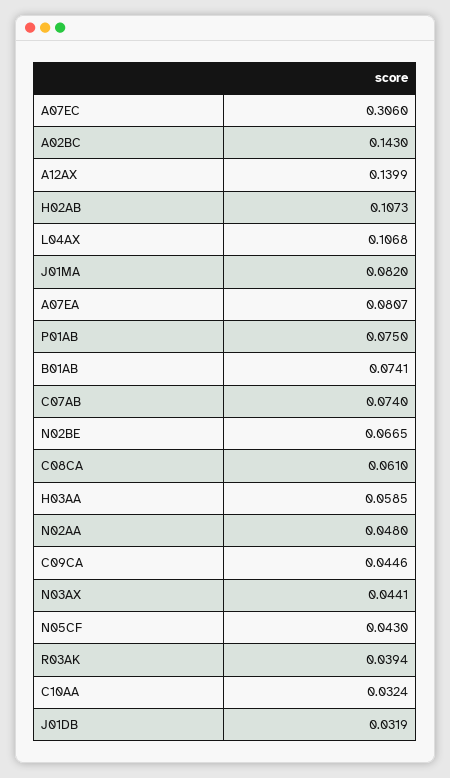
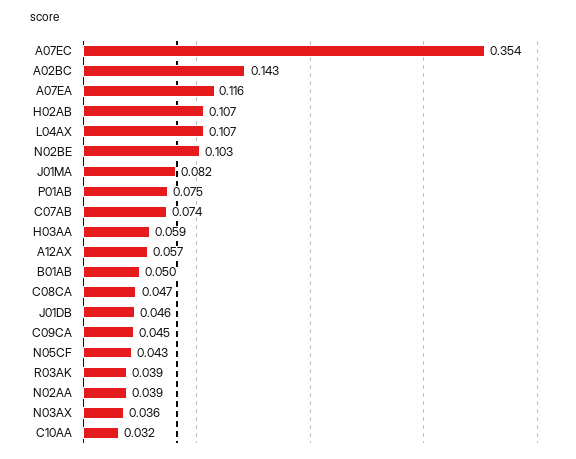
  {
-   "A07EC": 0.306,
+   "A07EC": 0.354,
    "A02BC": 0.143,
-   "A12AX": 0.1399,
+   "A12AX": 0.057,
    "H02AB": 0.1073,
    "L04AX": 0.1068,
    "J01MA": 0.082,
-   "A07EA": 0.0807,
+   "A07EA": 0.116,
    "P01AB": 0.075,
-   "B01AB": 0.0741,
+   "B01AB": 0.05,
    "C07AB": 0.074,
-   "N02BE": 0.0665,
+   "N02BE": 0.103,
-   "C08CA": 0.061,
+   "C08CA": 0.047,
    "H03AA": 0.0585,
-   "N02AA": 0.048,
+   "N02AA": 0.039,
    "C09CA": 0.0446,
-   "N03AX": 0.0441,
+   "N03AX": 0.036,
    "N05CF": 0.043,
    "R03AK": 0.0394,
    "C10AA": 0.0324,
-   "J01DB": 0.0319
+   "J01DB": 0.046
  }

